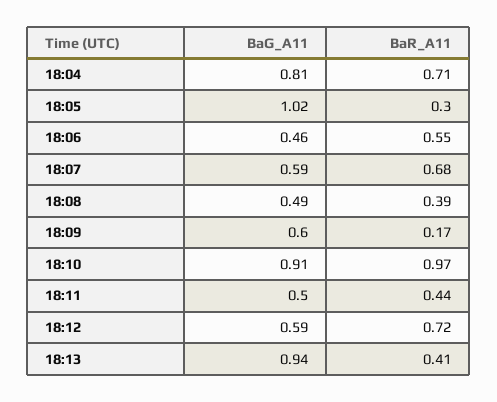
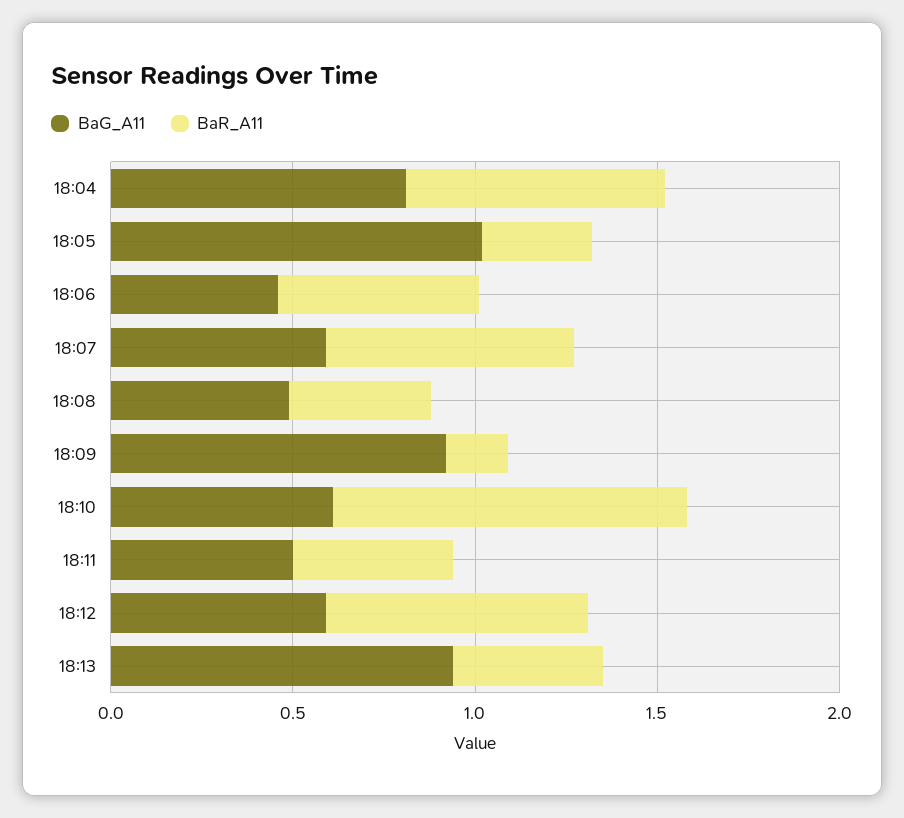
  {
    "BaG_A11": {
      "18:04": 0.81,
      "18:05": 1.02,
      "18:06": 0.46,
      "18:07": 0.59,
      "18:08": 0.49,
-     "18:09": 0.6,
+     "18:09": 0.9,
-     "18:10": 0.91,
+     "18:10": 0.6,
      "18:11": 0.5,
      "18:12": 0.59,
      "18:13": 0.94
    },
    "BaR_A11": {
      "18:04": 0.71,
      "18:05": 0.3,
      "18:06": 0.55,
      "18:07": 0.68,
      "18:08": 0.39,
      "18:09": 0.17,
      "18:10": 0.97,
      "18:11": 0.44,
      "18:12": 0.72,
      "18:13": 0.41
    }
  }

